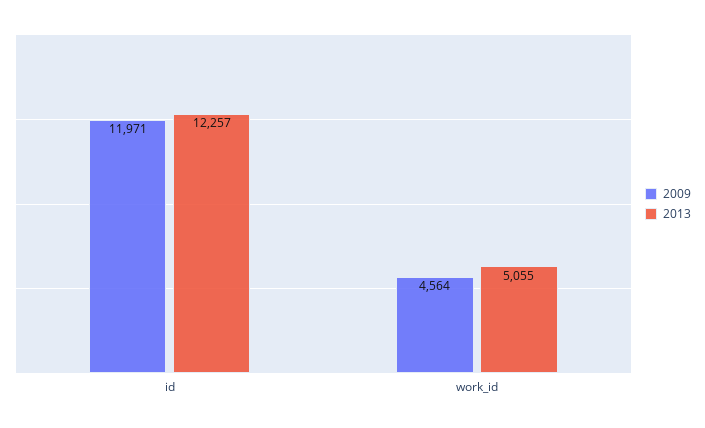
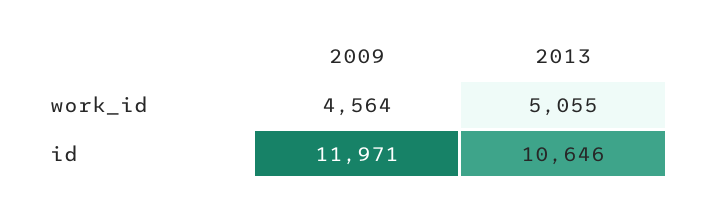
  {
    "2009": {
      "id": 11971,
      "work_id": 4564
    },
    "2013": {
-     "id": 12257,
+     "id": 10646,
      "work_id": 5055
    }
  }

